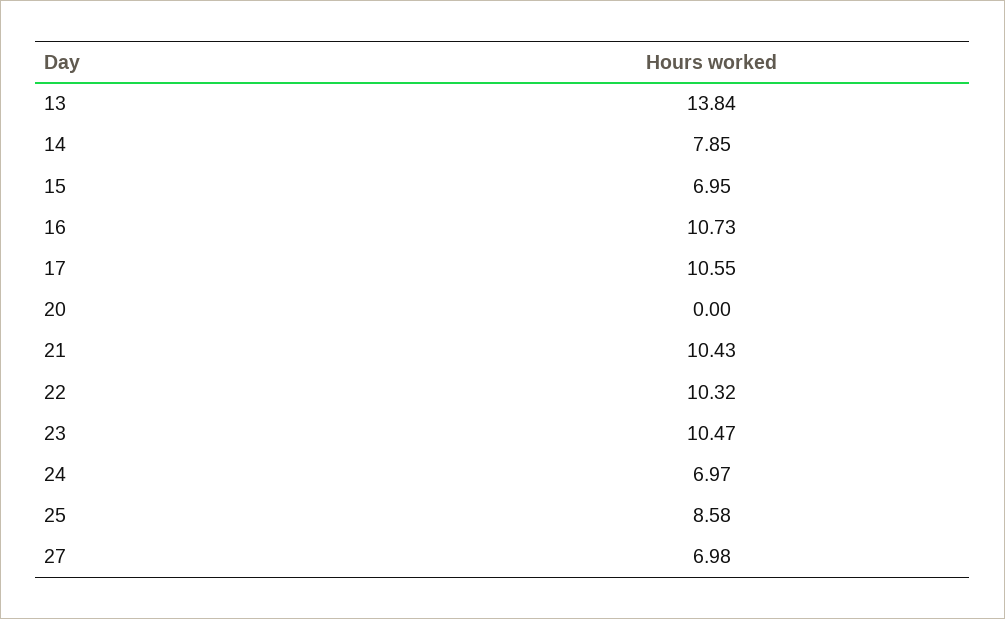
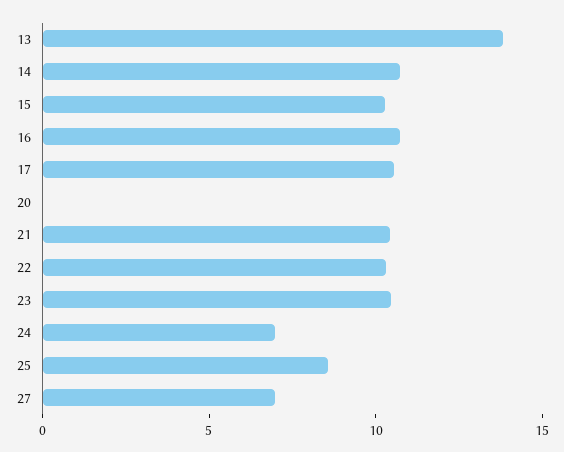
  {
    "13": 13.84,
-   "14": 7.85,
+   "14": 11,
-   "15": 6.95,
+   "15": 10,
    "16": 10.73,
    "17": 10.55,
    "20": 0,
    "21": 10.43,
    "22": 10.32,
    "23": 10.47,
    "24": 6.97,
    "25": 8.58,
    "27": 6.98
  }

